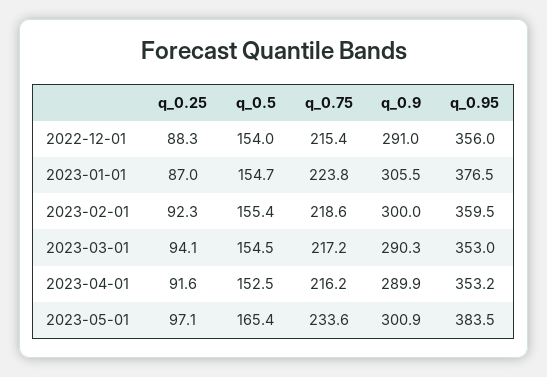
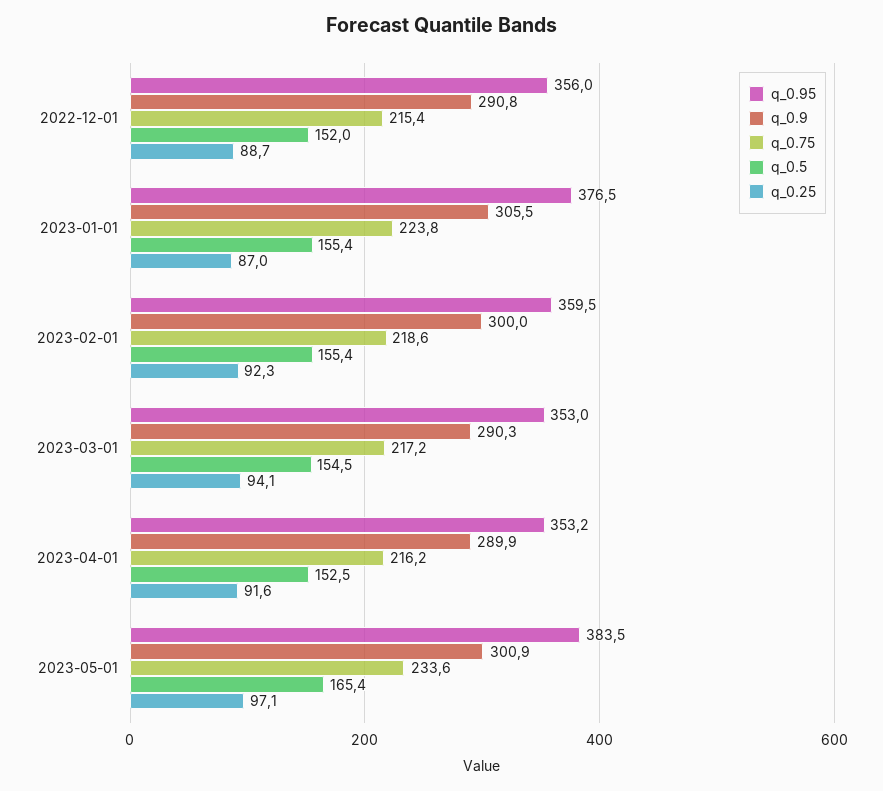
  {
    "q_0.25": {
-     "2022-12-01": 88.3,
+     "2022-12-01": 88.7,
      "2023-01-01": 87,
      "2023-02-01": 92.3,
      "2023-03-01": 94.1,
      "2023-04-01": 91.6,
      "2023-05-01": 97.1
    },
    "q_0.5": {
-     "2022-12-01": 154,
+     "2022-12-01": 152,
-     "2023-01-01": 154.7,
+     "2023-01-01": 155.4,
      "2023-02-01": 155.4,
      "2023-03-01": 154.5,
      "2023-04-01": 152.5,
      "2023-05-01": 165.4
    },
    "q_0.75": {
      "2022-12-01": 215.4,
      "2023-01-01": 223.8,
      "2023-02-01": 218.6,
      "2023-03-01": 217.2,
      "2023-04-01": 216.2,
      "2023-05-01": 233.6
    },
    "q_0.9": {
-     "2022-12-01": 291,
+     "2022-12-01": 290.8,
      "2023-01-01": 305.5,
      "2023-02-01": 300,
      "2023-03-01": 290.3,
      "2023-04-01": 289.9,
      "2023-05-01": 300.9
    },
    "q_0.95": {
      "2022-12-01": 356,
      "2023-01-01": 376.5,
      "2023-02-01": 359.5,
      "2023-03-01": 353,
      "2023-04-01": 353.2,
      "2023-05-01": 383.5
    }
  }

